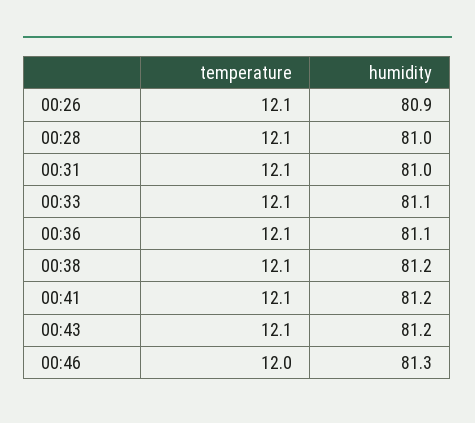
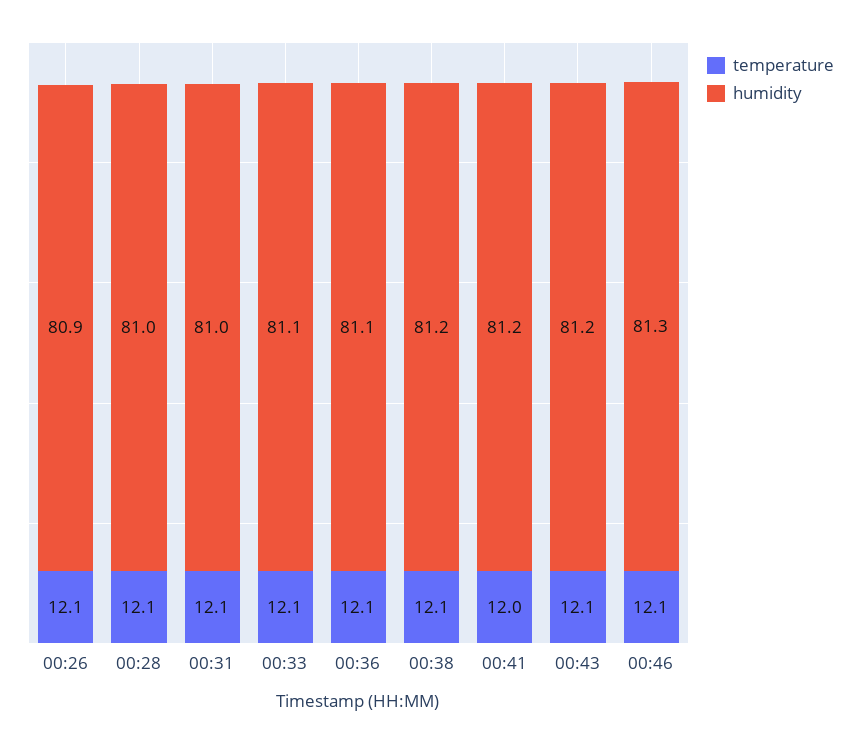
  {
    "temperature": {
      "00:26": 12.1,
      "00:28": 12.1,
      "00:31": 12.1,
      "00:33": 12.1,
      "00:36": 12.1,
      "00:38": 12.1,
-     "00:41": 12.1,
+     "00:41": 12,
      "00:43": 12.1,
-     "00:46": 12
+     "00:46": 12.1
    },
    "humidity": {
      "00:26": 80.9,
      "00:28": 81,
      "00:31": 81,
      "00:33": 81.1,
      "00:36": 81.1,
      "00:38": 81.2,
      "00:41": 81.2,
      "00:43": 81.2,
      "00:46": 81.3
    }
  }

